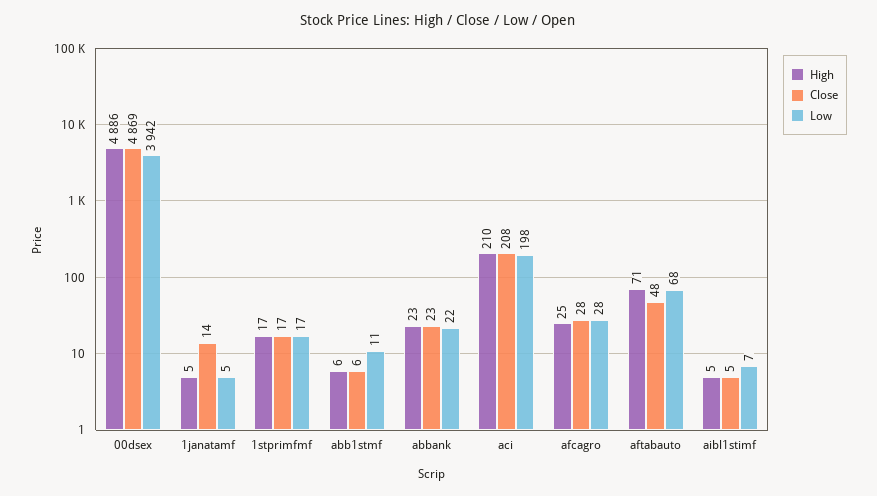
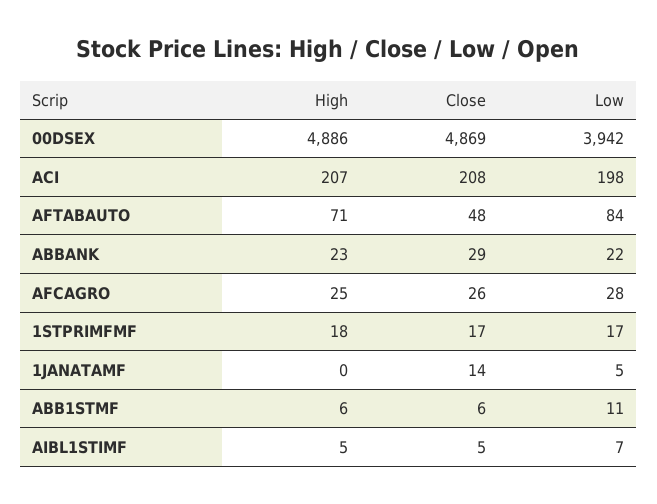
  {
    "High": {
      "00dsex": 4886,
-     "1janatamf": 5,
+     "1janatamf": 0,
-     "1stprimfmf": 17,
+     "1stprimfmf": 18,
      "abb1stmf": 6,
      "abbank": 23,
-     "aci": 210,
+     "aci": 207,
      "afcagro": 25,
      "aftabauto": 71,
      "aibl1stimf": 5
    },
    "Close": {
      "00dsex": 4869,
      "1janatamf": 14,
      "1stprimfmf": 17,
      "abb1stmf": 6,
-     "abbank": 23,
+     "abbank": 29,
      "aci": 208,
-     "afcagro": 28,
+     "afcagro": 26,
      "aftabauto": 48,
      "aibl1stimf": 5
    },
    "Low": {
      "00dsex": 3942,
      "1janatamf": 5,
      "1stprimfmf": 17,
      "abb1stmf": 11,
      "abbank": 22,
      "aci": 198,
      "afcagro": 28,
-     "aftabauto": 68,
+     "aftabauto": 84,
      "aibl1stimf": 7
    }
  }

